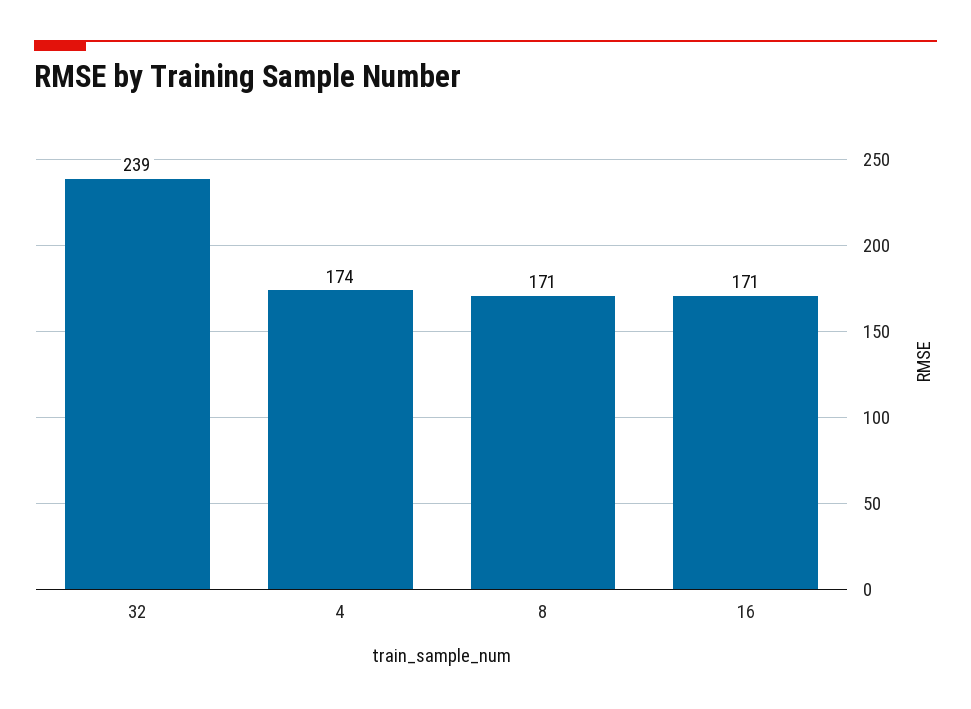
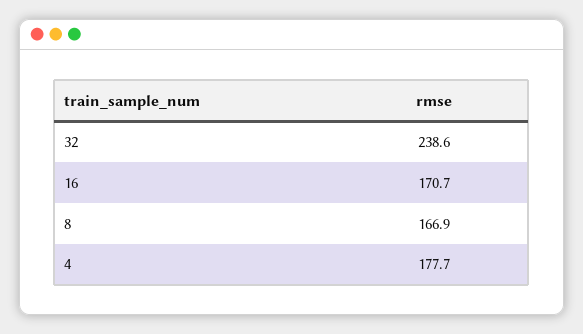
  {
    "32": 238.6,
-   "4": 174,
+   "4": 177.7,
-   "8": 171,
+   "8": 166.9,
    "16": 170.7
  }

